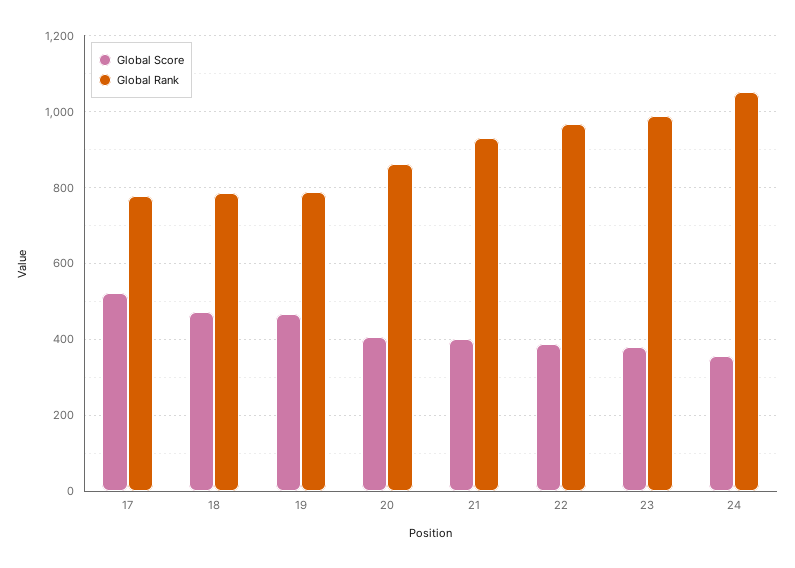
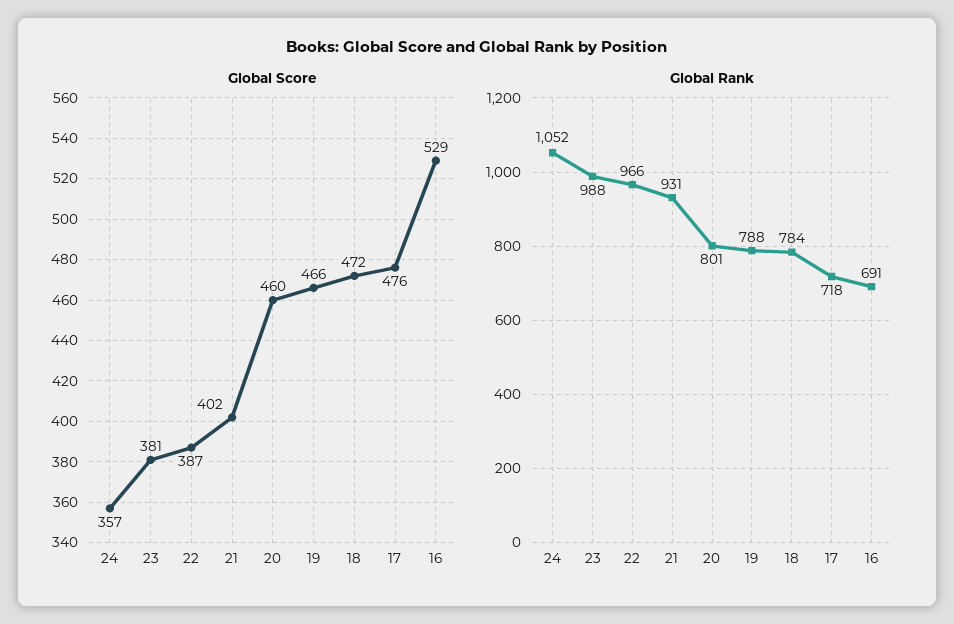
  {
    "Global Score": {
-     "17": 520,
+     "17": 476,
      "18": 472,
      "19": 466,
-     "20": 400,
+     "20": 460,
      "21": 402,
      "22": 387,
      "23": 381,
-     "24": 357
+     "24": 357,
+     "16": 529
    },
    "Global Rank": {
-     "17": 780,
+     "17": 718,
      "18": 784,
      "19": 788,
-     "20": 860,
+     "20": 801,
      "21": 931,
      "22": 966,
      "23": 988,
-     "24": 1052
+     "24": 1052,
+     "16": 691
    }
  }

